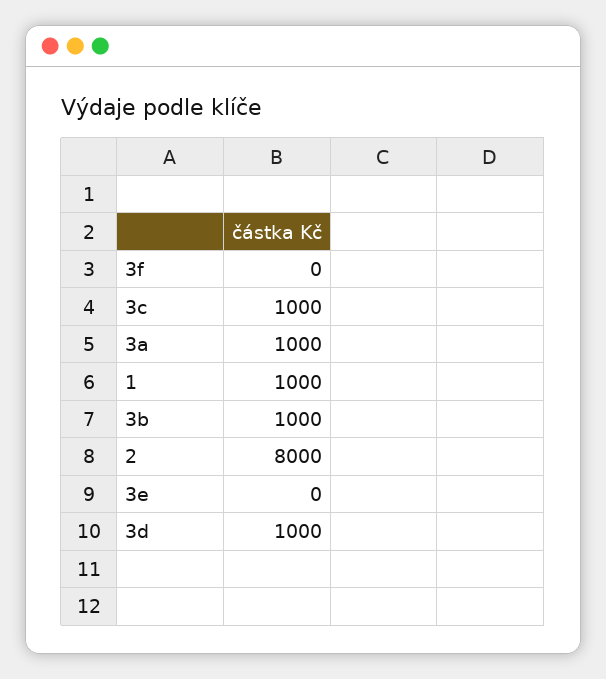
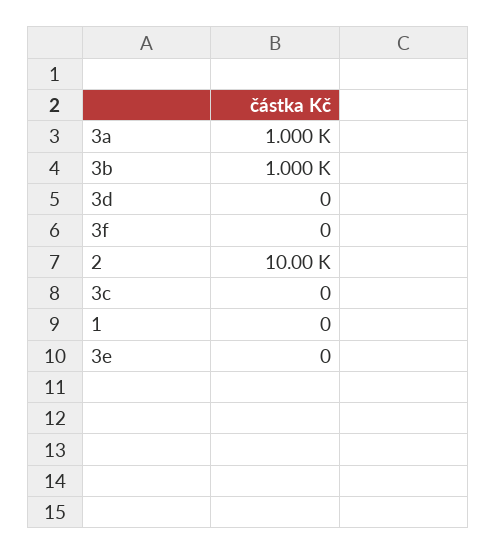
  {
    "3f": 0,
-   "3c": 1000,
+   "3c": 0,
    "3a": 1000,
-   "1": 1000,
+   "1": 0,
    "3b": 1000,
-   "2": 8000,
+   "2": 10000,
    "3e": 0,
-   "3d": 1000
+   "3d": 0
  }

